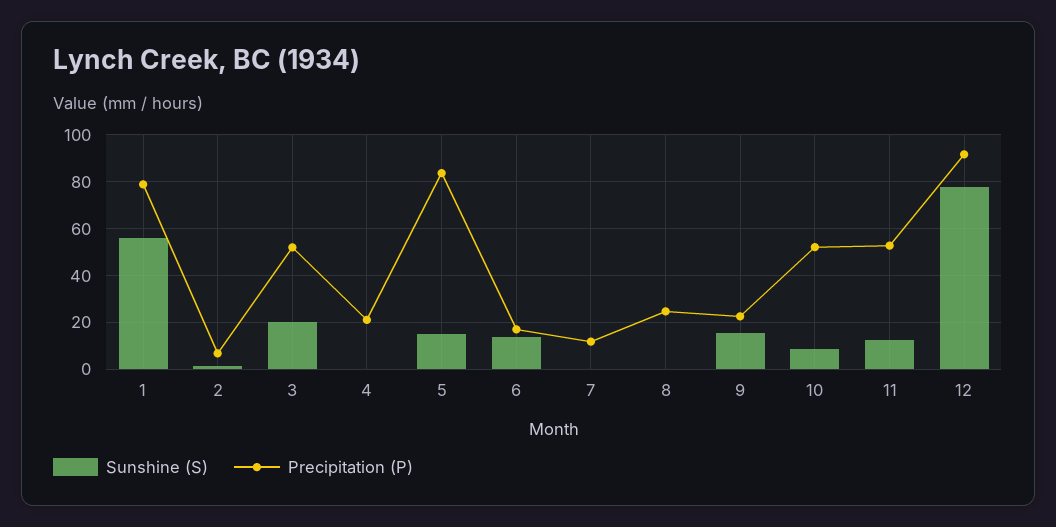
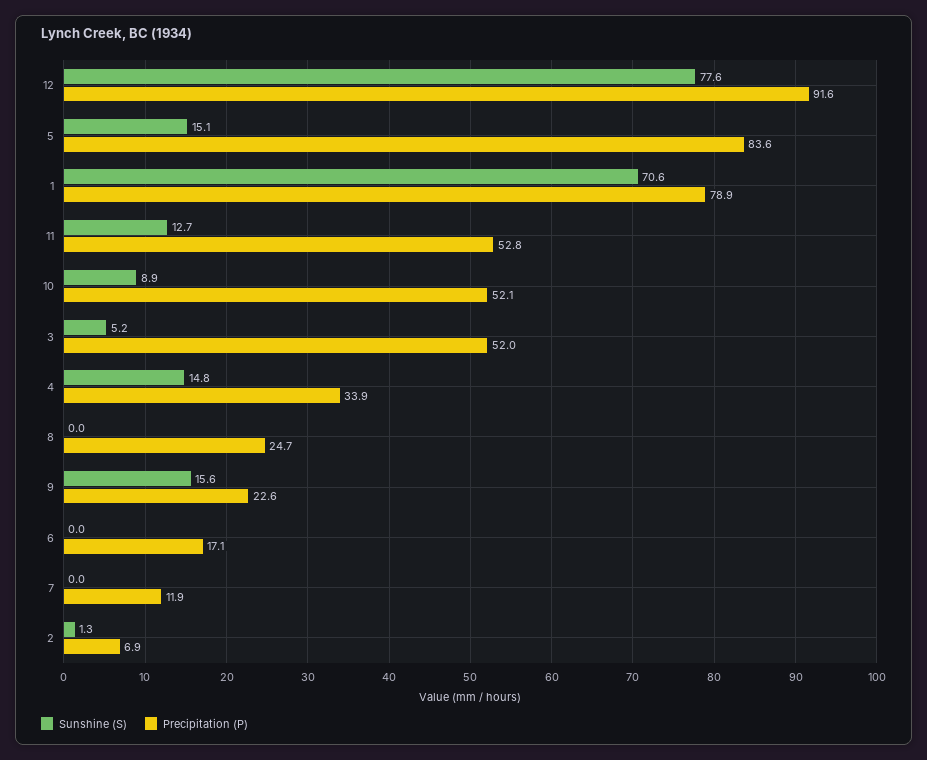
  {
    "Sunshine (S)": {
-     "1": 55,
+     "1": 70.6,
      "2": 1.3,
-     "3": 20,
+     "3": 5.2,
-     "4": 0,
+     "4": 14.8,
      "5": 15.1,
-     "6": 15,
+     "6": 0,
      "7": 0,
      "8": 0,
      "9": 15.6,
      "10": 8.9,
      "11": 12.7,
      "12": 77.6
    },
    "Precipitation (P)": {
      "1": 78.9,
      "2": 6.9,
      "3": 52,
-     "4": 20,
+     "4": 33.9,
      "5": 83.6,
      "6": 17.1,
      "7": 11.9,
      "8": 24.7,
      "9": 22.6,
      "10": 52.1,
      "11": 52.8,
      "12": 91.6
    }
  }

